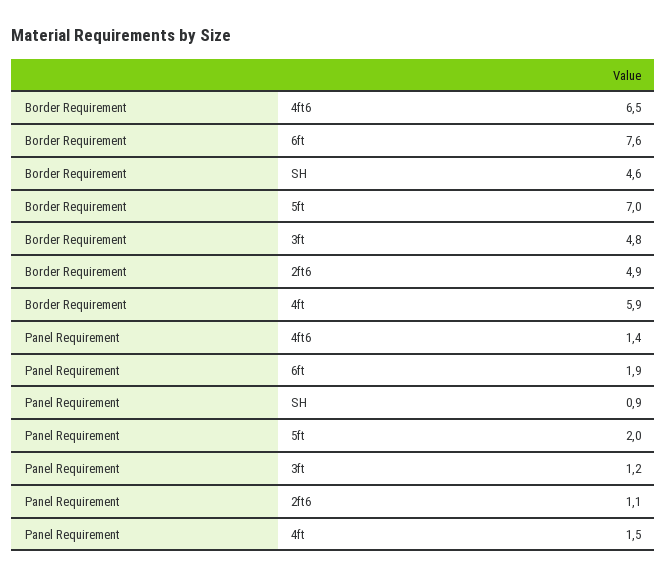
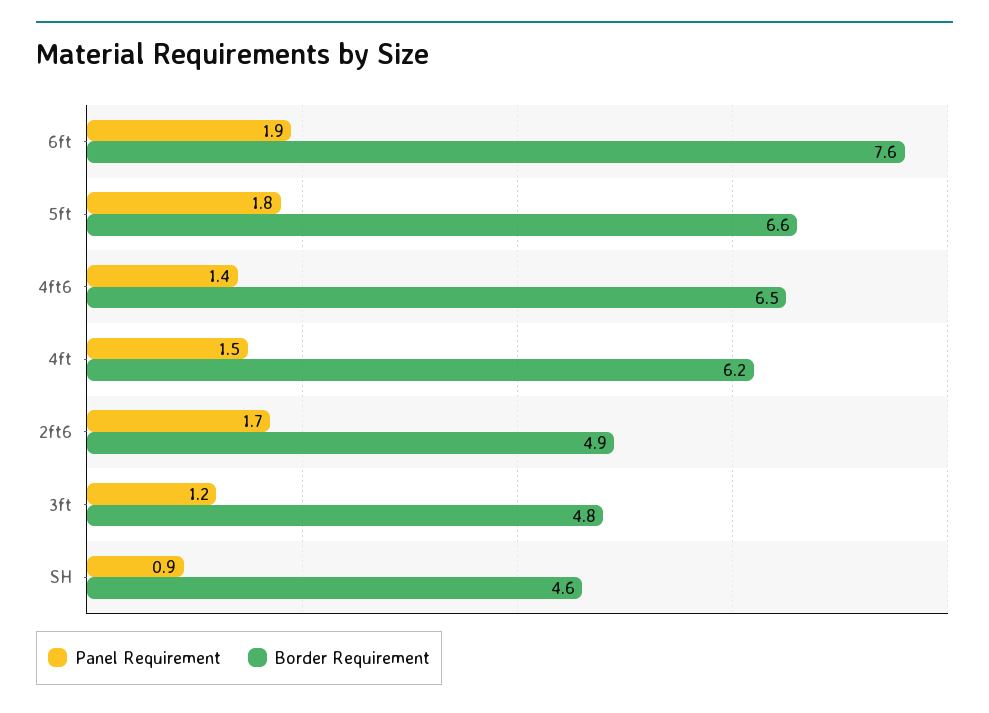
  {
    "Border Requirement": {
      "4ft6": 6.5,
      "6ft": 7.6,
      "SH": 4.6,
-     "5ft": 7,
+     "5ft": 6.6,
      "3ft": 4.8,
      "2ft6": 4.9,
-     "4ft": 5.9
+     "4ft": 6.2
    },
    "Panel Requirement": {
      "4ft6": 1.4,
      "6ft": 1.9,
      "SH": 0.9,
-     "5ft": 2,
+     "5ft": 1.8,
      "3ft": 1.2,
-     "2ft6": 1.1,
+     "2ft6": 1.7,
      "4ft": 1.5
    }
  }

